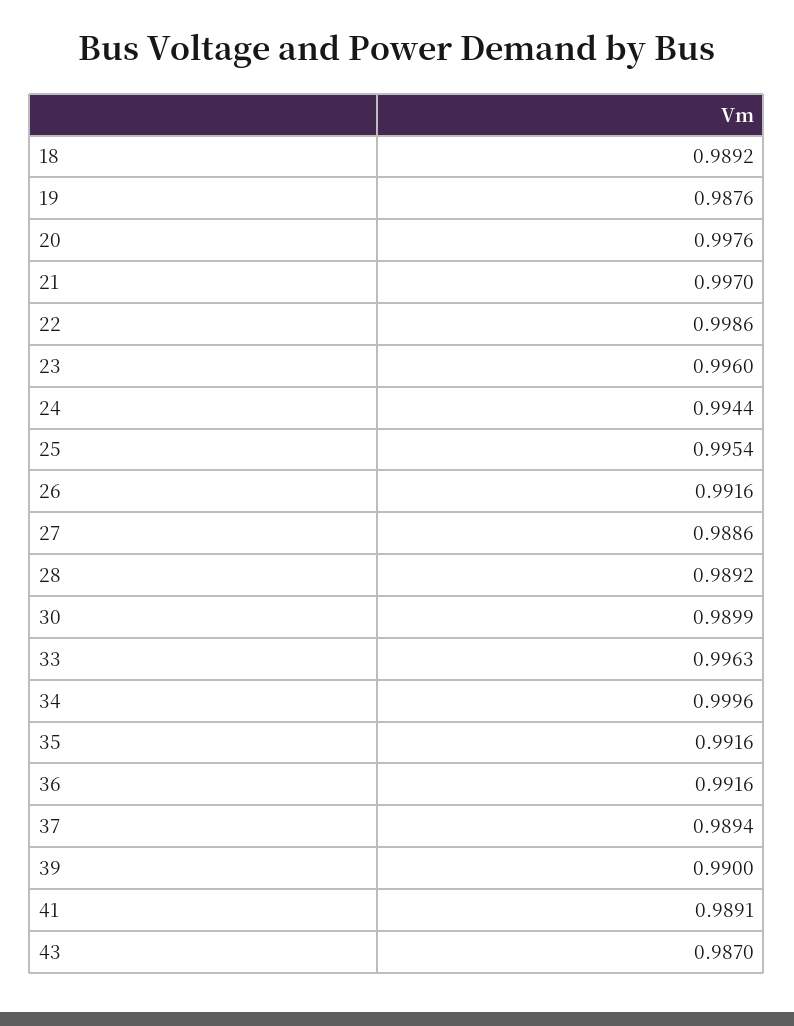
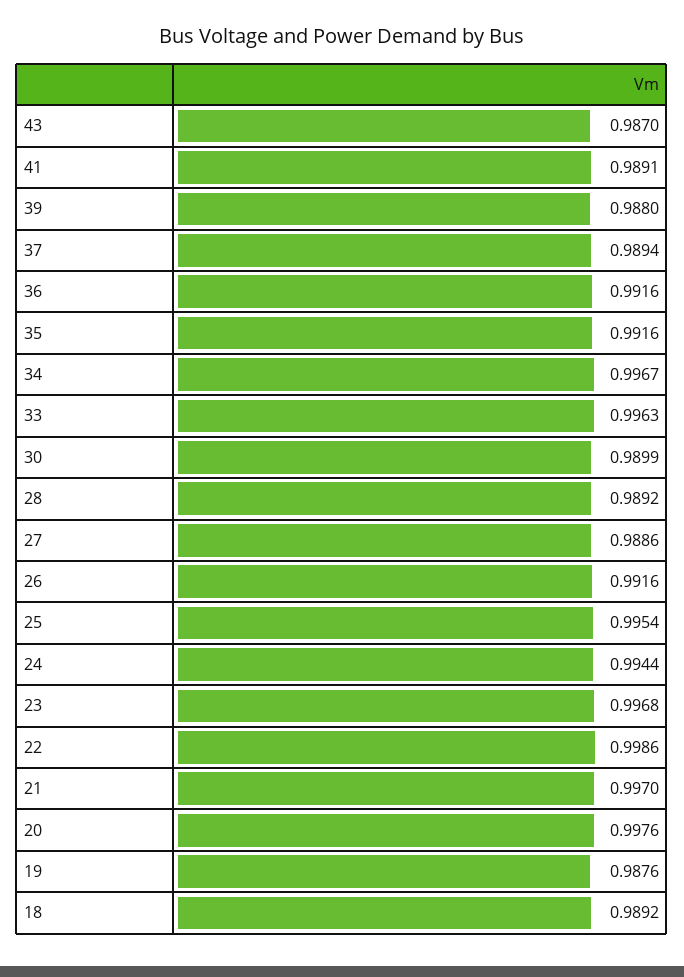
  {
    "18": 0.9892,
    "19": 0.9876,
    "20": 0.9976,
    "21": 0.997,
    "22": 0.9986,
-   "23": 0.996,
+   "23": 0.9968,
    "24": 0.9944,
    "25": 0.9954,
    "26": 0.9916,
    "27": 0.9886,
    "28": 0.9892,
    "30": 0.9899,
    "33": 0.9963,
-   "34": 0.9996,
+   "34": 0.9967,
    "35": 0.9916,
    "36": 0.9916,
    "37": 0.9894,
-   "39": 0.99,
+   "39": 0.988,
    "41": 0.9891,
    "43": 0.987
  }

